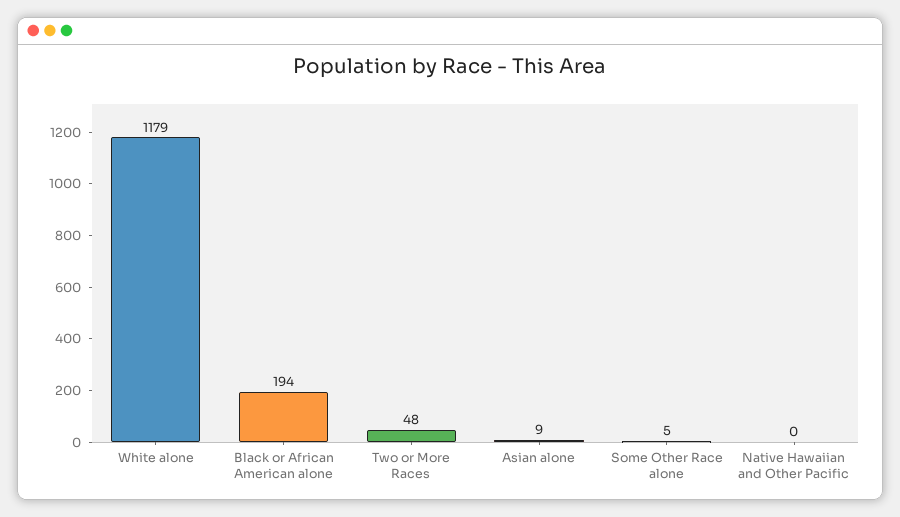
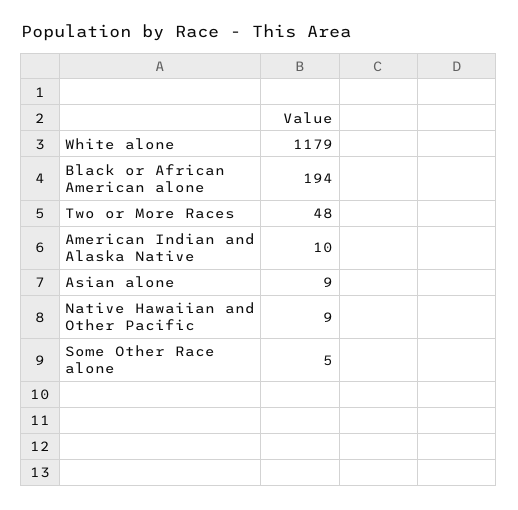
  {
    "White alone": 1179,
    "Black or African American alone": 194,
    "Two or More Races": 48,
    "Asian alone": 9,
    "Some Other Race alone": 5,
-   "Native Hawaiian and Other Pacific": 0
+   "Native Hawaiian and Other Pacific": 9,
+   "American Indian and Alaska Native": 10
  }

